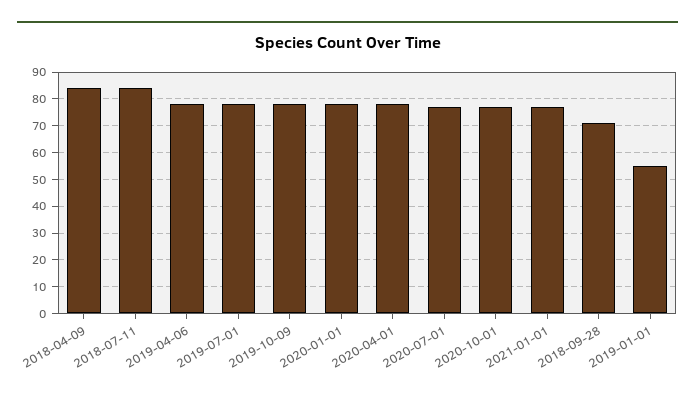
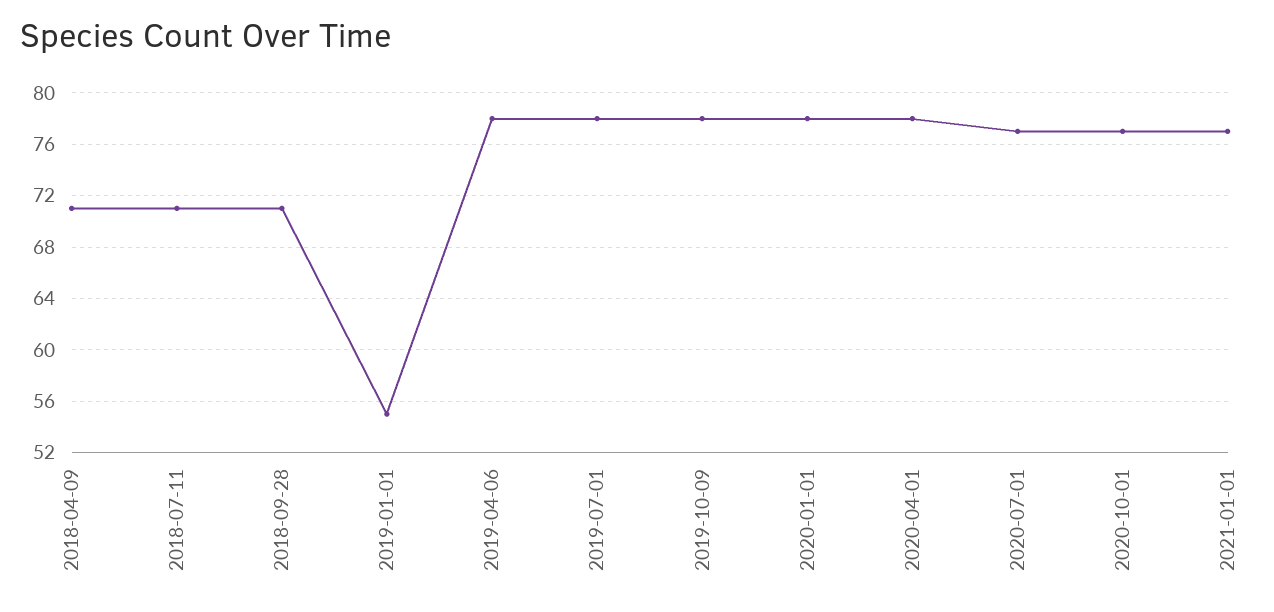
  {
-   "2018-04-09": 85,
+   "2018-04-09": 71,
-   "2018-07-11": 85,
+   "2018-07-11": 71,
    "2019-04-06": 78,
    "2019-07-01": 78,
    "2019-10-09": 78,
    "2020-01-01": 78,
    "2020-04-01": 78,
    "2020-07-01": 77,
    "2020-10-01": 77,
    "2021-01-01": 77,
    "2018-09-28": 71,
    "2019-01-01": 55
  }

